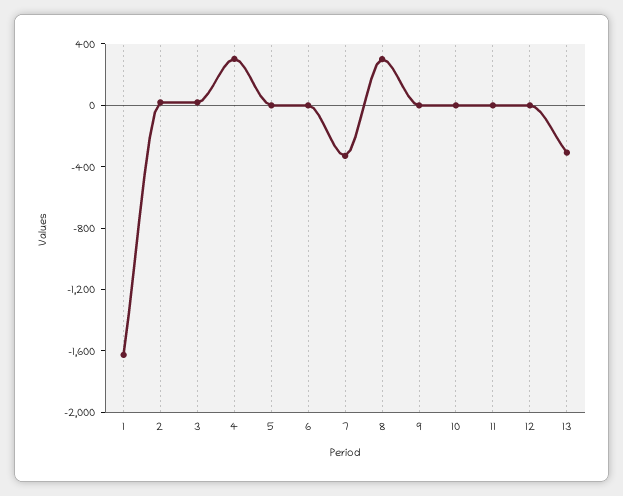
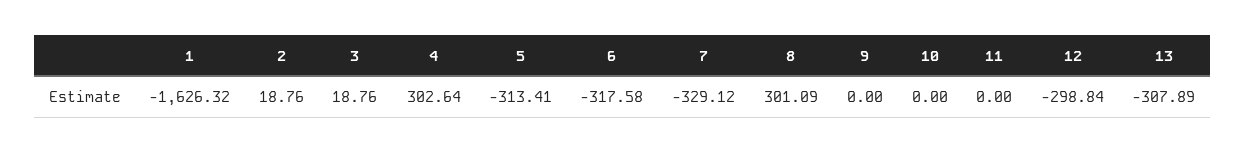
  {
    "1": -1626.32,
    "2": 18.76,
    "3": 18.76,
    "4": 302.64,
-   "5": 0,
+   "5": -313.41,
-   "6": 0,
+   "6": -317.58,
    "7": -329.12,
    "8": 301.09,
    "9": 0,
    "10": 0,
    "11": 0,
-   "12": 0,
+   "12": -298.84,
    "13": -307.89
  }

